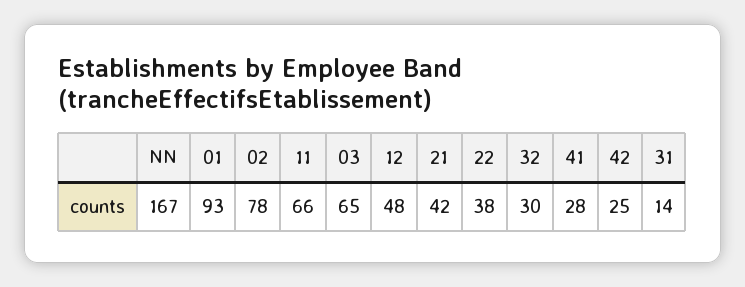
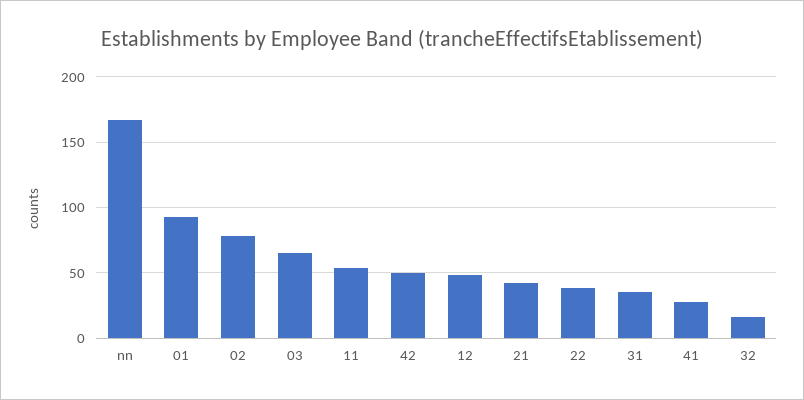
  {
    "NN": 167,
    "01": 93,
    "02": 78,
-   "11": 66,
+   "11": 55,
    "03": 65,
    "12": 48,
    "21": 42,
    "22": 38,
-   "32": 30,
+   "32": 15,
    "41": 28,
-   "42": 25,
+   "42": 50,
-   "31": 14
+   "31": 35
  }

